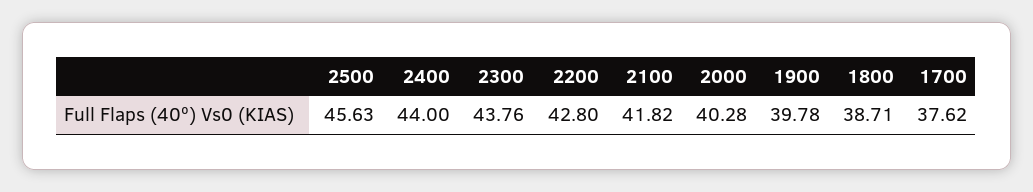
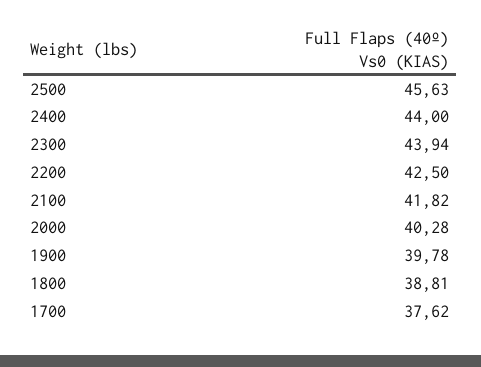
  {
    "2500": 45.63,
    "2400": 44,
-   "2300": 43.76,
+   "2300": 43.94,
-   "2200": 42.8,
+   "2200": 42.5,
    "2100": 41.82,
    "2000": 40.28,
    "1900": 39.78,
-   "1800": 38.71,
+   "1800": 38.81,
    "1700": 37.62
  }

